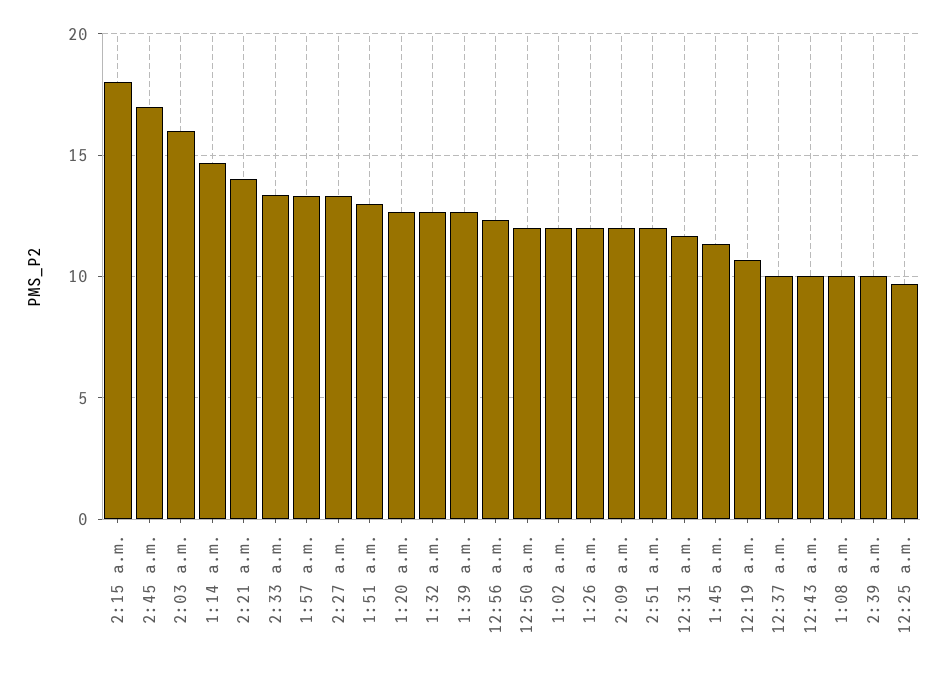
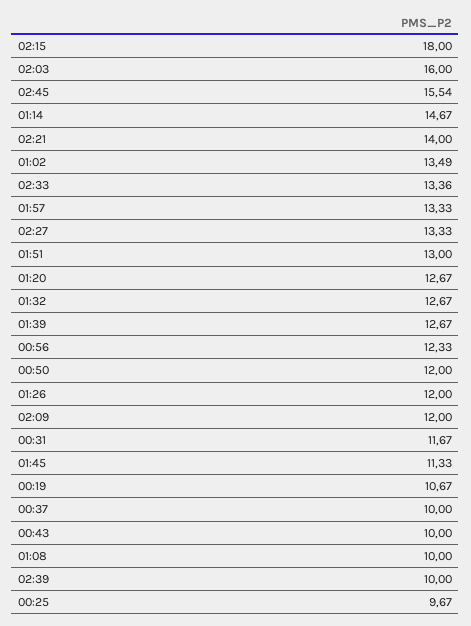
  {
    "2:15 a.m.": 18,
-   "2:45 a.m.": 17,
+   "2:45 a.m.": 15.54,
    "2:03 a.m.": 16,
    "1:14 a.m.": 14.67,
    "2:21 a.m.": 14,
    "2:33 a.m.": 13.36,
    "1:57 a.m.": 13.33,
    "2:27 a.m.": 13.33,
    "1:51 a.m.": 13,
    "1:20 a.m.": 12.67,
    "1:32 a.m.": 12.67,
    "1:39 a.m.": 12.67,
    "12:56 a.m.": 12.33,
    "12:50 a.m.": 12,
-   "1:02 a.m.": 12,
+   "1:02 a.m.": 13.49,
    "1:26 a.m.": 12,
    "2:09 a.m.": 12,
-   "2:51 a.m.": 12,
    "12:31 a.m.": 11.67,
    "1:45 a.m.": 11.33,
    "12:19 a.m.": 10.67,
    "12:37 a.m.": 10,
    "12:43 a.m.": 10,
    "1:08 a.m.": 10,
    "2:39 a.m.": 10,
    "12:25 a.m.": 9.67
  }

